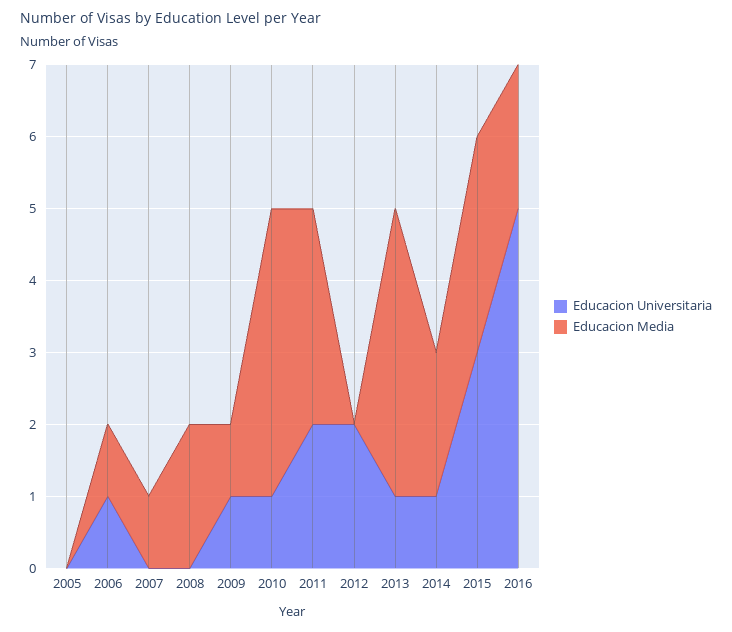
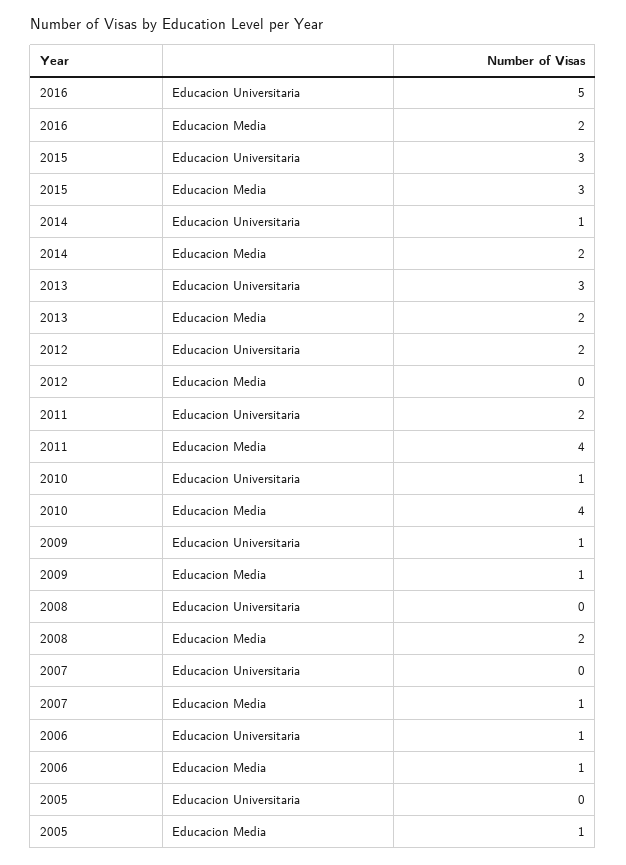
  {
    "Educacion Universitaria": {
      "2005": 0,
      "2006": 1,
      "2007": 0,
      "2008": 0,
      "2009": 1,
      "2010": 1,
      "2011": 2,
      "2012": 2,
-     "2013": 1,
+     "2013": 3,
      "2014": 1,
      "2015": 3,
      "2016": 5
    },
    "Educacion Media": {
-     "2005": 0,
+     "2005": 1,
      "2006": 1,
      "2007": 1,
      "2008": 2,
      "2009": 1,
      "2010": 4,
-     "2011": 3,
+     "2011": 4,
      "2012": 0,
-     "2013": 4,
+     "2013": 2,
      "2014": 2,
      "2015": 3,
      "2016": 2
    }
  }

